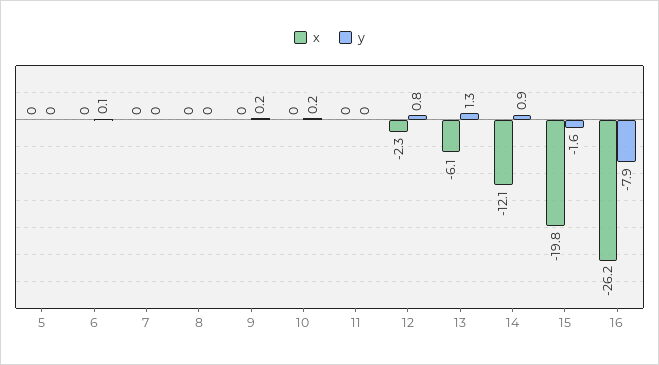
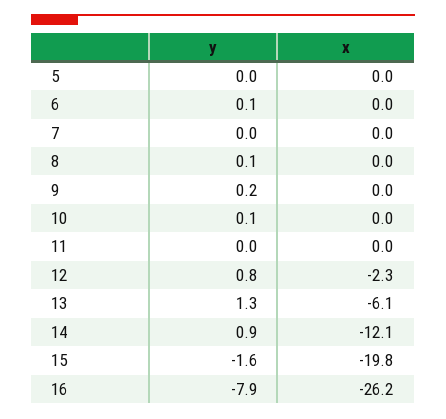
  {
    "x": {
      "5": 0,
      "6": 0,
      "7": 0,
      "8": 0,
      "9": 0,
      "10": 0,
      "11": 0,
      "12": -2.3,
      "13": -6.1,
      "14": -12.1,
      "15": -19.8,
      "16": -26.2
    },
    "y": {
      "5": 0,
      "6": 0.1,
      "7": 0,
-     "8": 0,
+     "8": 0.1,
      "9": 0.2,
-     "10": 0.2,
+     "10": 0.1,
      "11": 0,
      "12": 0.8,
      "13": 1.3,
      "14": 0.9,
      "15": -1.6,
      "16": -7.9
    }
  }

